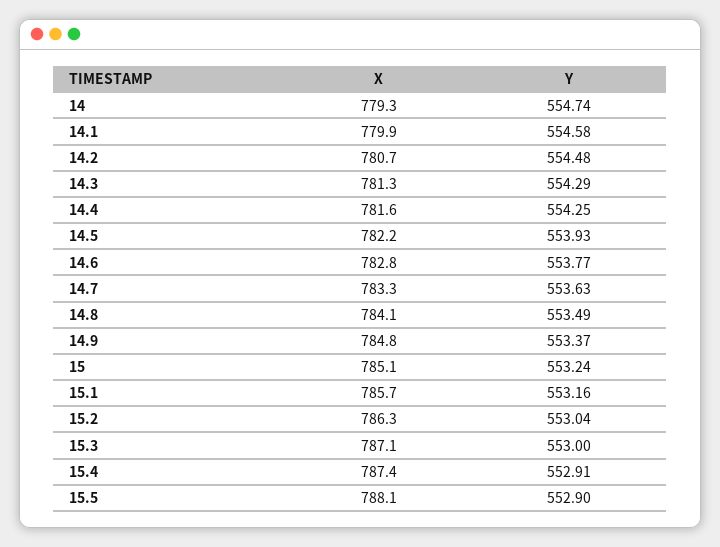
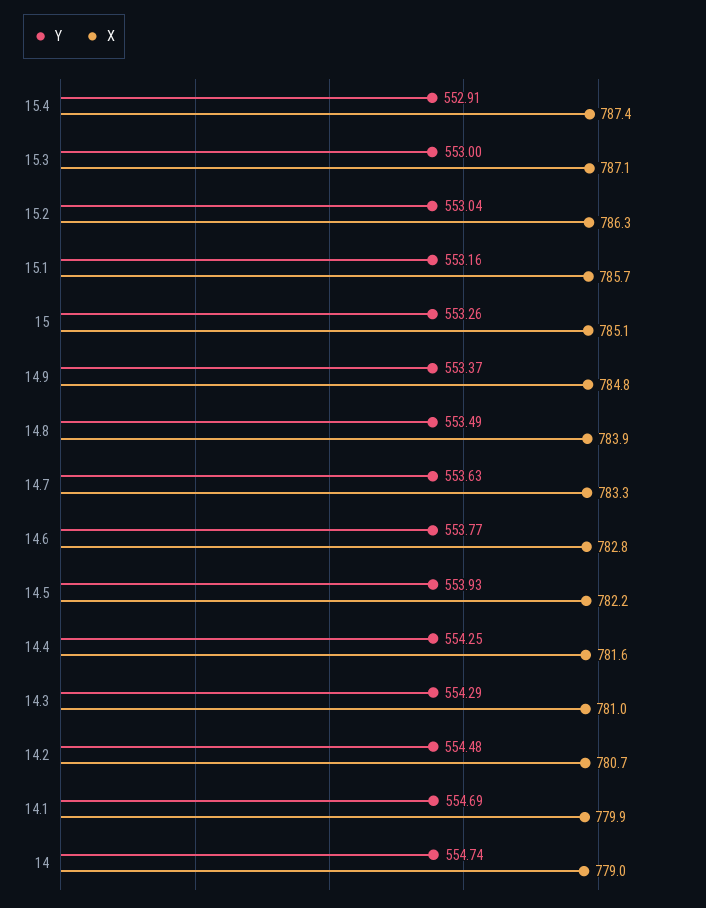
  {
    "X": {
-     "14": 779.3,
+     "14": 779,
      "14.1": 779.9,
      "14.2": 780.7,
-     "14.3": 781.3,
+     "14.3": 781,
      "14.4": 781.6,
      "14.5": 782.2,
      "14.6": 782.8,
      "14.7": 783.3,
-     "14.8": 784.1,
+     "14.8": 783.9,
      "14.9": 784.8,
      "15": 785.1,
      "15.1": 785.7,
      "15.2": 786.3,
      "15.3": 787.1,
-     "15.4": 787.4,
+     "15.4": 787.4
-     "15.5": 788.1
    },
    "Y": {
      "14": 554.74,
-     "14.1": 554.58,
+     "14.1": 554.69,
      "14.2": 554.48,
      "14.3": 554.29,
      "14.4": 554.25,
      "14.5": 553.93,
      "14.6": 553.77,
      "14.7": 553.63,
      "14.8": 553.49,
      "14.9": 553.37,
-     "15": 553.24,
+     "15": 553.26,
      "15.1": 553.16,
      "15.2": 553.04,
      "15.3": 553,
-     "15.4": 552.91,
+     "15.4": 552.91
-     "15.5": 552.9
    }
  }

